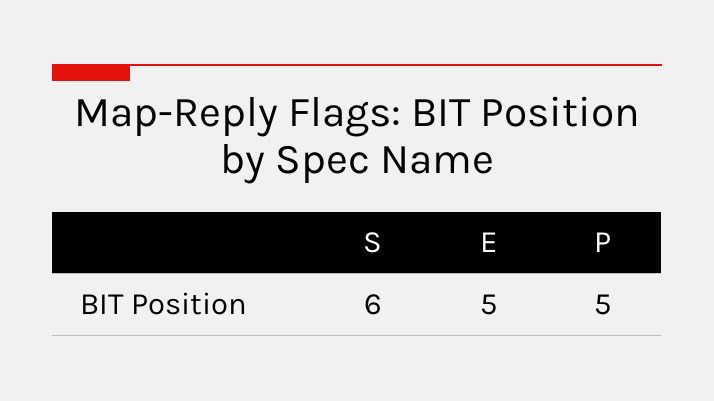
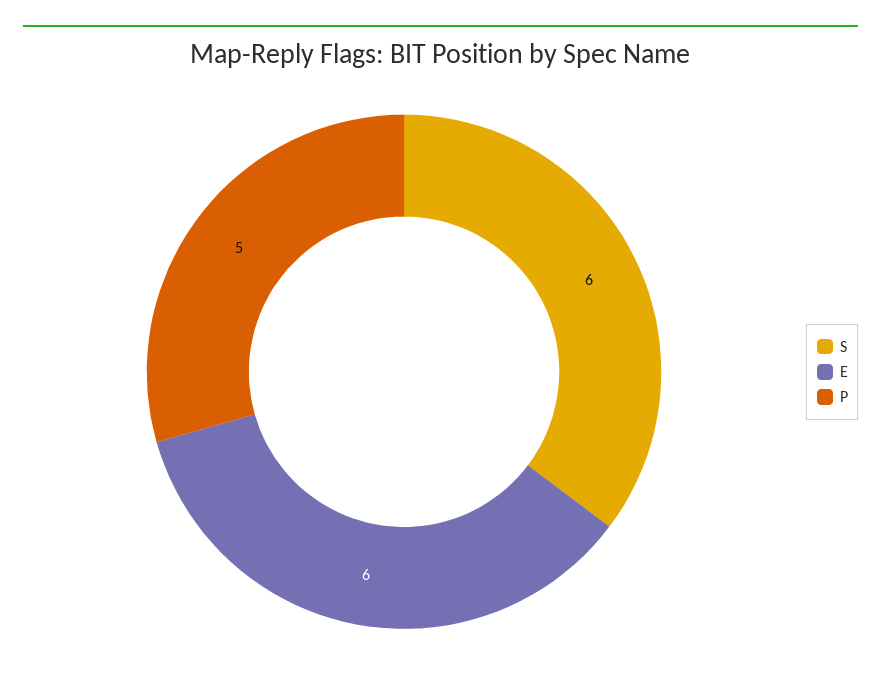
  {
    "S": 6,
-   "E": 5,
+   "E": 6,
    "P": 5
  }

